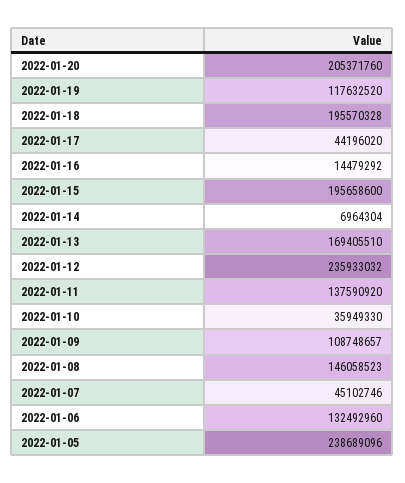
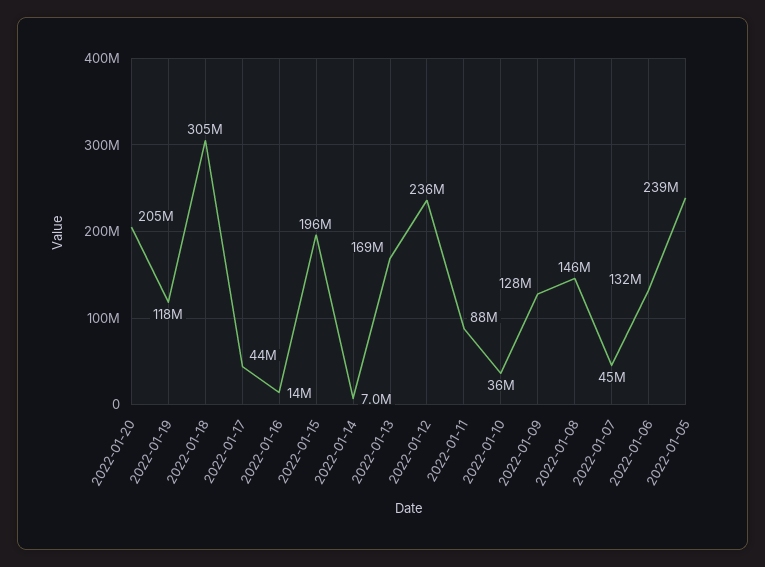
  {
    "2022-01-20": 205371760,
    "2022-01-19": 117632520,
-   "2022-01-18": 195570328,
+   "2022-01-18": 305000000,
    "2022-01-17": 44196020,
    "2022-01-16": 14479292,
    "2022-01-15": 195658600,
    "2022-01-14": 6964304,
    "2022-01-13": 169405510,
    "2022-01-12": 235933032,
-   "2022-01-11": 137590920,
+   "2022-01-11": 88000000,
    "2022-01-10": 35949330,
-   "2022-01-09": 108748657,
+   "2022-01-09": 128000000,
    "2022-01-08": 146058523,
    "2022-01-07": 45102746,
    "2022-01-06": 132492960,
    "2022-01-05": 238689096
  }

